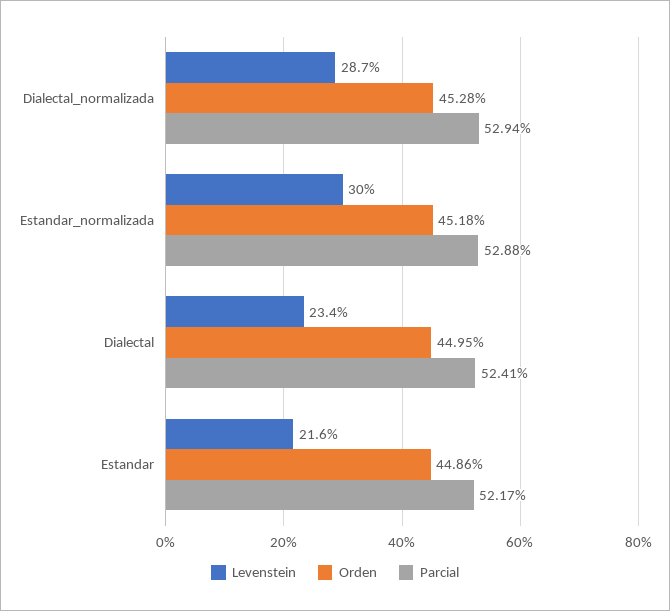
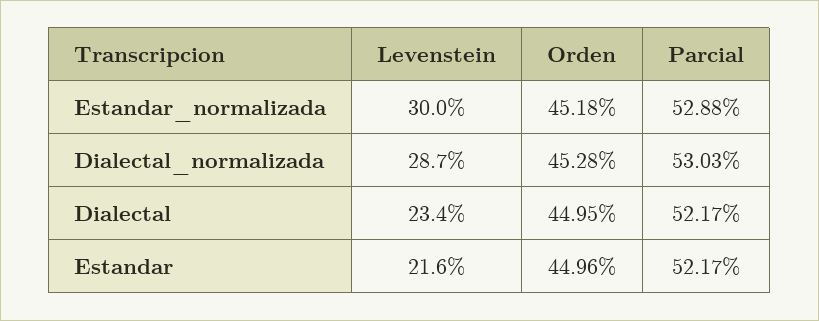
  {
    "Levenstein": {
      "Dialectal_normalizada": 28.7,
      "Estandar_normalizada": 30,
      "Dialectal": 23.4,
      "Estandar": 21.6
    },
    "Orden": {
      "Dialectal_normalizada": 45.28,
      "Estandar_normalizada": 45.18,
      "Dialectal": 44.95,
-     "Estandar": 44.86
+     "Estandar": 44.96
    },
    "Parcial": {
-     "Dialectal_normalizada": 52.94,
+     "Dialectal_normalizada": 53.03,
      "Estandar_normalizada": 52.88,
-     "Dialectal": 52.41,
+     "Dialectal": 52.17,
      "Estandar": 52.17
    }
  }

